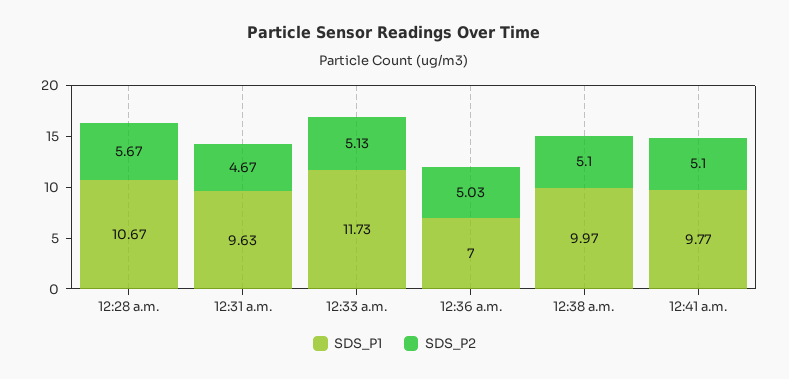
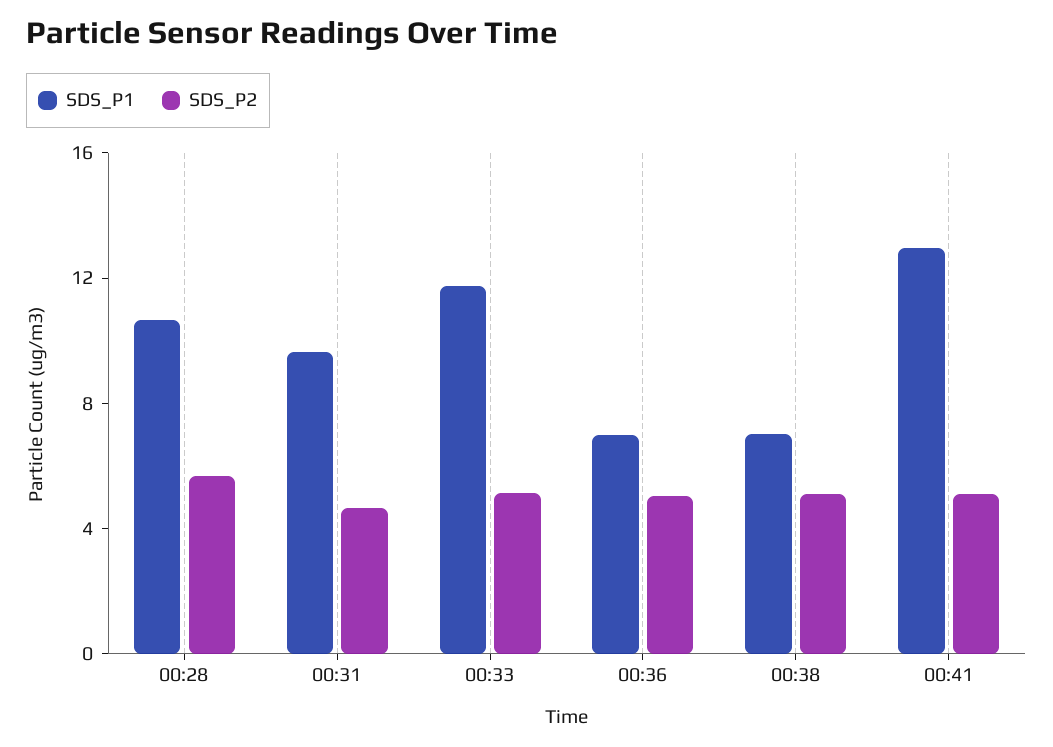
  {
    "SDS_P1": {
      "12:28 a.m.": 10.67,
      "12:31 a.m.": 9.63,
      "12:33 a.m.": 11.73,
      "12:36 a.m.": 7,
-     "12:38 a.m.": 9.97,
+     "12:38 a.m.": 7,
-     "12:41 a.m.": 9.77
+     "12:41 a.m.": 13
    },
    "SDS_P2": {
      "12:28 a.m.": 5.67,
      "12:31 a.m.": 4.67,
      "12:33 a.m.": 5.13,
      "12:36 a.m.": 5.03,
      "12:38 a.m.": 5.1,
      "12:41 a.m.": 5.1
    }
  }

